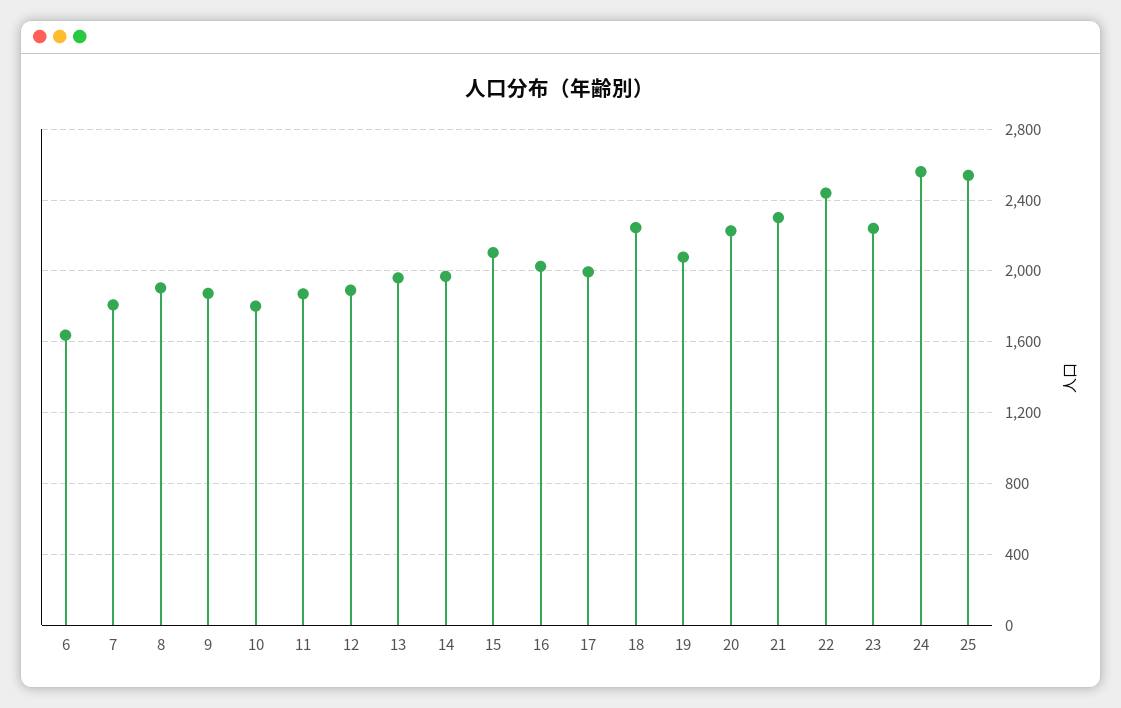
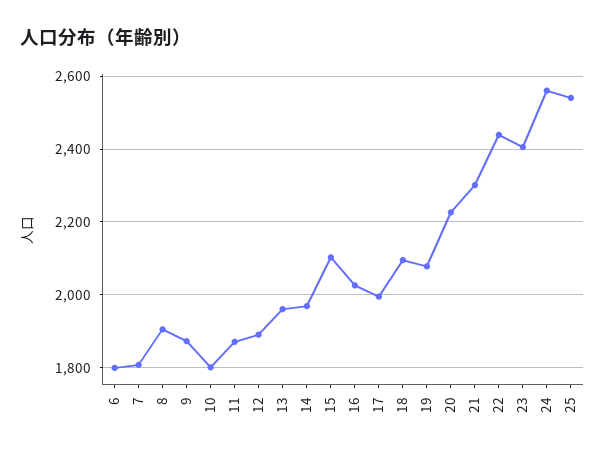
  {
-   "6": 1650,
+   "6": 1800,
    "7": 1800,
    "8": 1900,
    "9": 1880,
    "10": 1800,
    "11": 1880,
    "12": 1900,
    "13": 1960,
    "14": 1960,
    "15": 2100,
    "16": 2020,
    "17": 2000,
-   "18": 2250,
+   "18": 2100,
    "19": 2080,
    "20": 2220,
    "21": 2300,
    "22": 2440,
-   "23": 2250,
+   "23": 2400,
    "24": 2560,
    "25": 2540
  }

